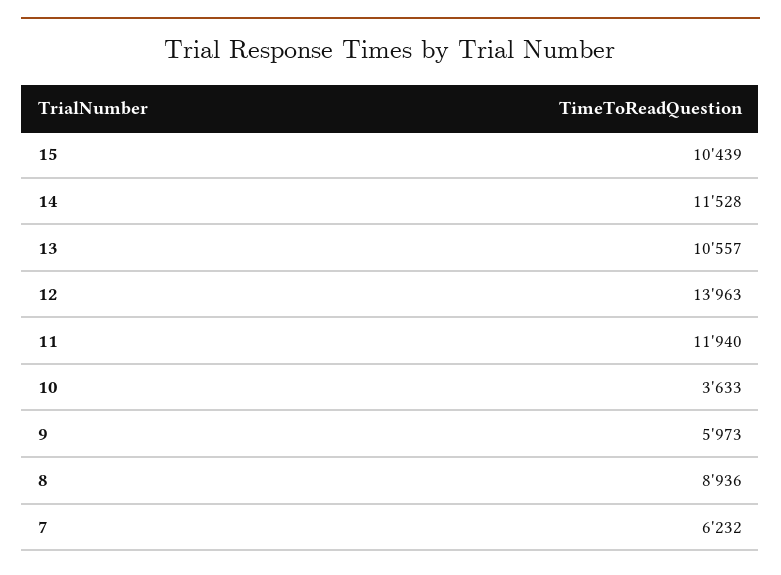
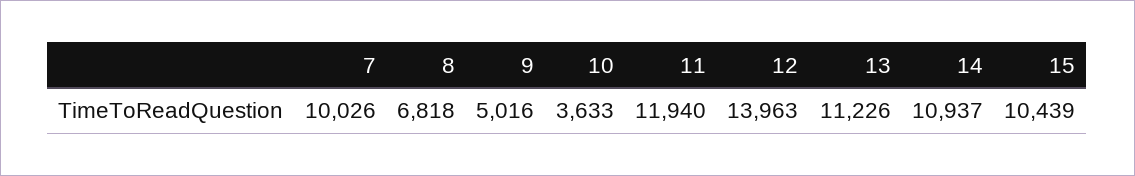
  {
    "15": 10439,
-   "14": 11528,
+   "14": 10937,
-   "13": 10557,
+   "13": 11226,
    "12": 13963,
    "11": 11940,
    "10": 3633,
-   "9": 5973,
+   "9": 5016,
-   "8": 8936,
+   "8": 6818,
-   "7": 6232
+   "7": 10026
  }

